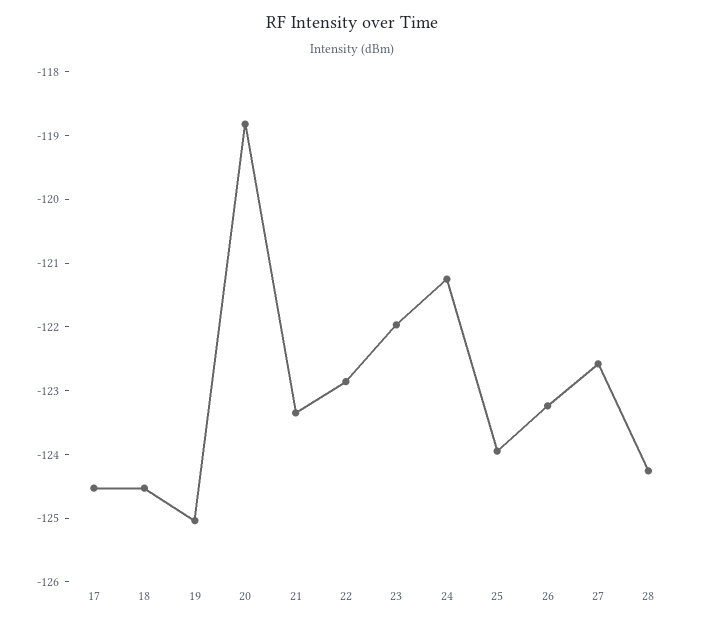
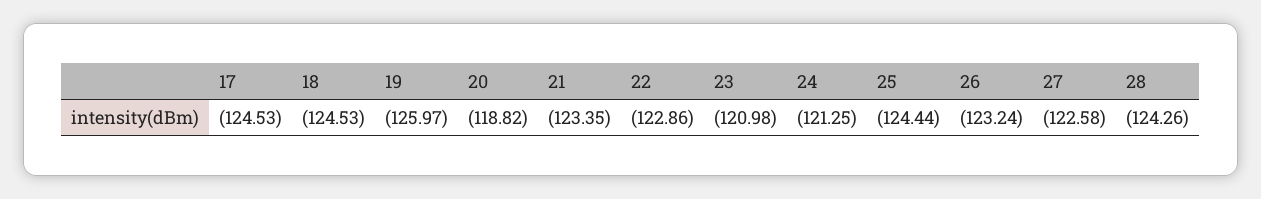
  {
    "17": -124.53,
    "18": -124.53,
-   "19": -125,
+   "19": -125.97,
    "20": -118.82,
    "21": -123.35,
    "22": -122.86,
-   "23": -122,
+   "23": -120.98,
    "24": -121.25,
-   "25": -124,
+   "25": -124.44,
    "26": -123.24,
    "27": -122.58,
    "28": -124.26
  }

